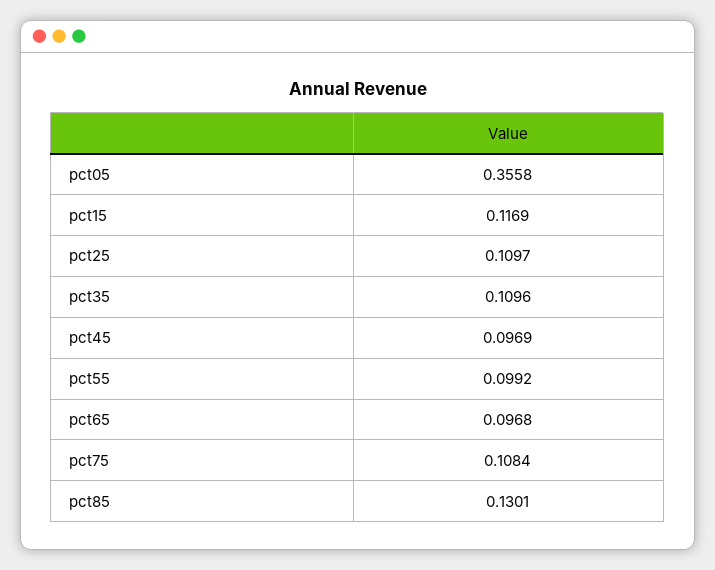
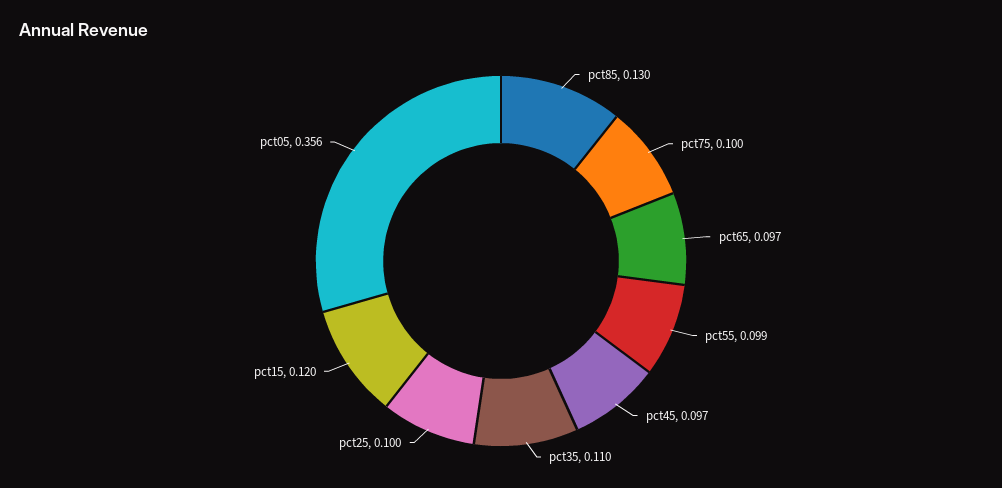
  {
    "pct05": 0.3558,
-   "pct15": 0.1169,
+   "pct15": 0.12,
-   "pct25": 0.1097,
+   "pct25": 0.1,
    "pct35": 0.1096,
    "pct45": 0.0969,
    "pct55": 0.0992,
    "pct65": 0.0968,
-   "pct75": 0.1084,
+   "pct75": 0.1,
    "pct85": 0.1301
  }

